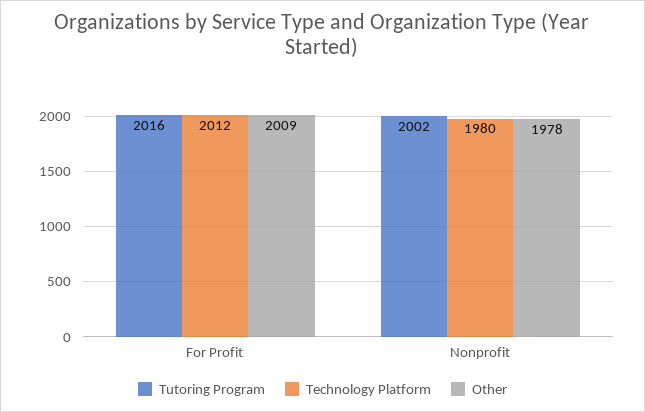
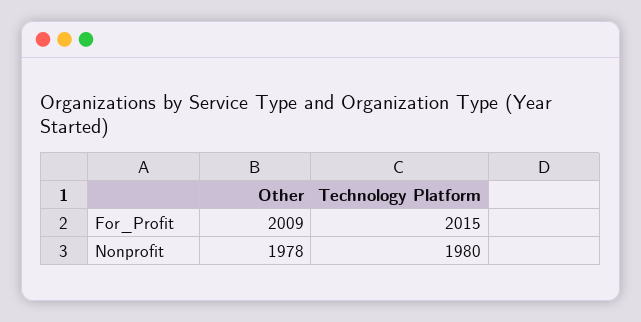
  {
-   "Tutoring Program": {
-     "For Profit": 2016,
-     "Nonprofit": 2002
-   },
    "Technology Platform": {
-     "For Profit": 2012,
+     "For Profit": 2015,
      "Nonprofit": 1980
    },
    "Other": {
      "For Profit": 2009,
      "Nonprofit": 1978
    }
  }

